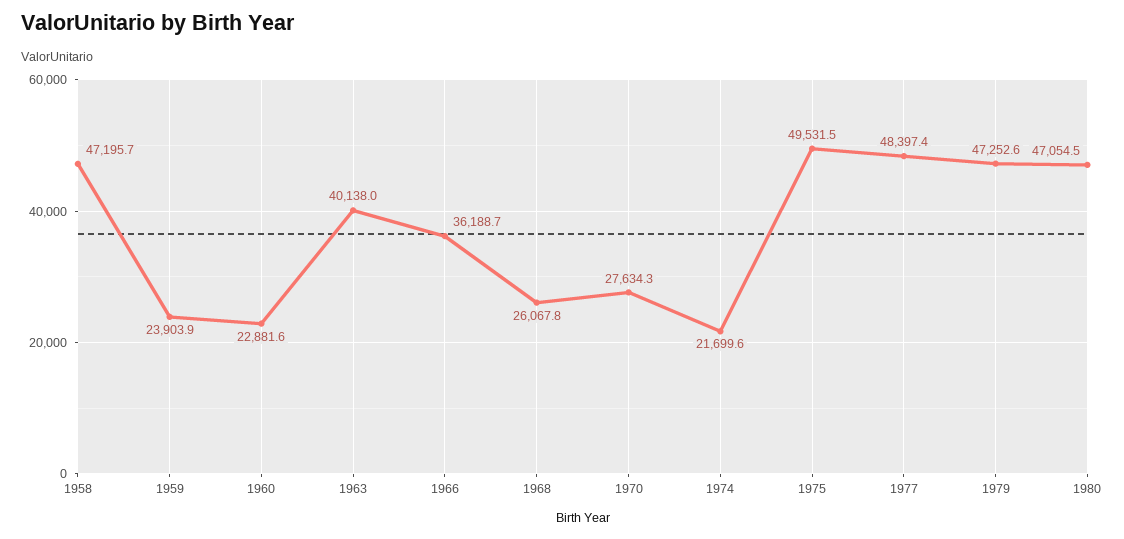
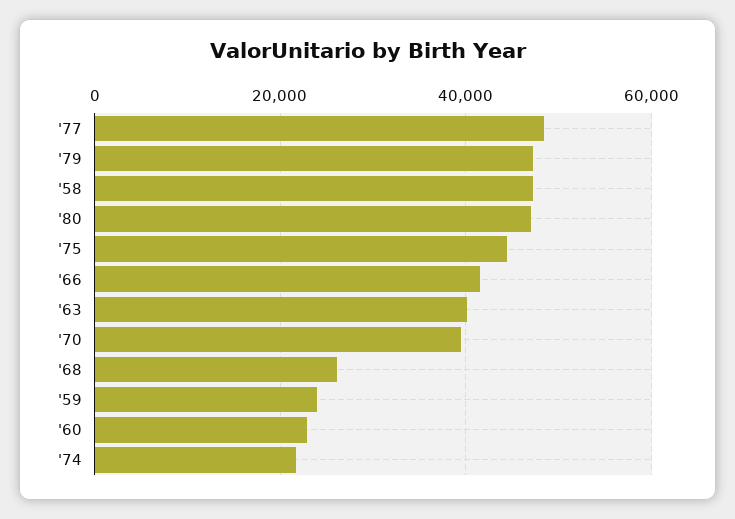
  {
    "1958": 47195.7,
    "1959": 23903.9,
    "1960": 22881.6,
    "1963": 40138,
-   "1966": 36188.7,
+   "1966": 42000,
    "1968": 26067.8,
-   "1970": 27634.3,
+   "1970": 40000,
    "1974": 21699.6,
-   "1975": 49531.5,
+   "1975": 44000,
    "1977": 48397.4,
    "1979": 47252.6,
    "1980": 47054.5
  }

